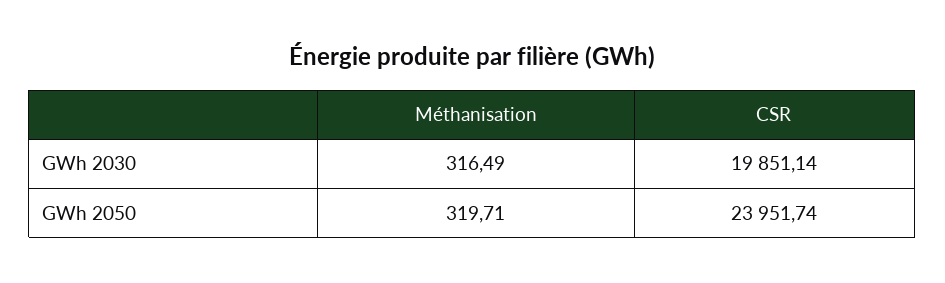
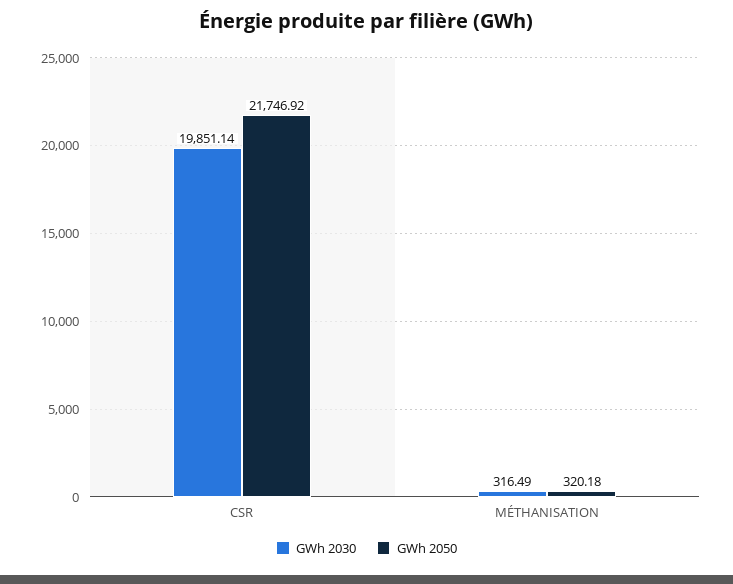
  {
    "GWh 2030": {
      "Méthanisation": 316.49,
      "CSR": 19851.14
    },
    "GWh 2050": {
-     "Méthanisation": 319.71,
+     "Méthanisation": 320.18,
-     "CSR": 23951.74
+     "CSR": 21746.92
    }
  }

